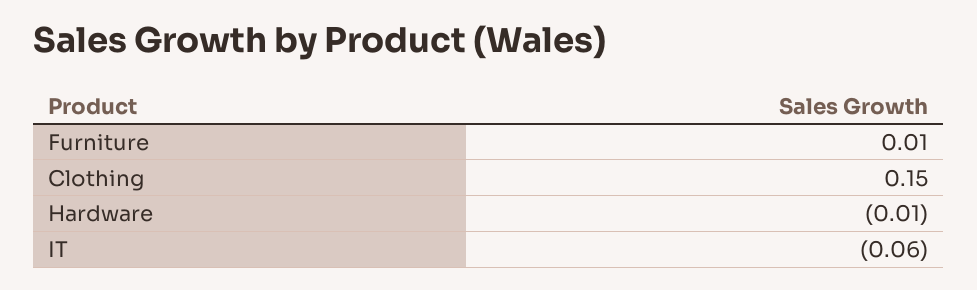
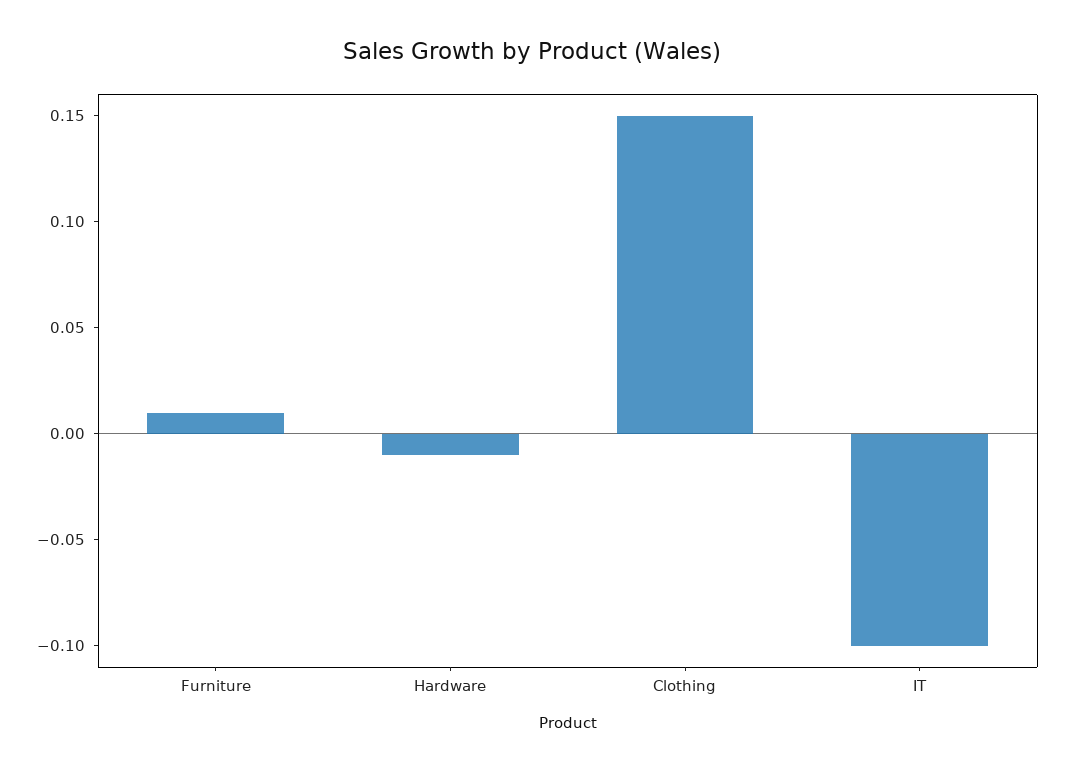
  {
    "Furniture": 0.01,
    "Clothing": 0.15,
    "Hardware": -0.01,
-   "IT": -0.06
+   "IT": -0.1
  }

